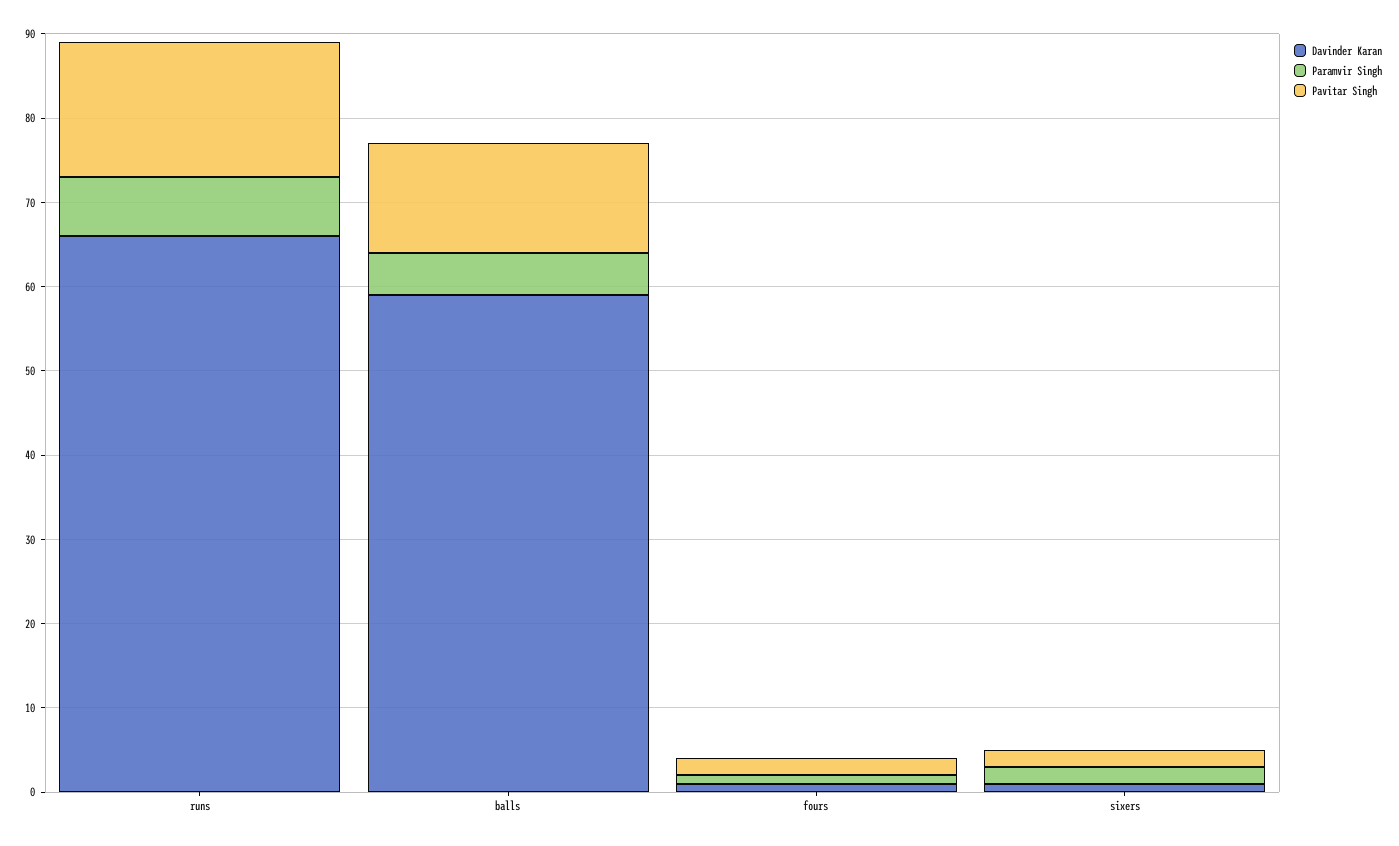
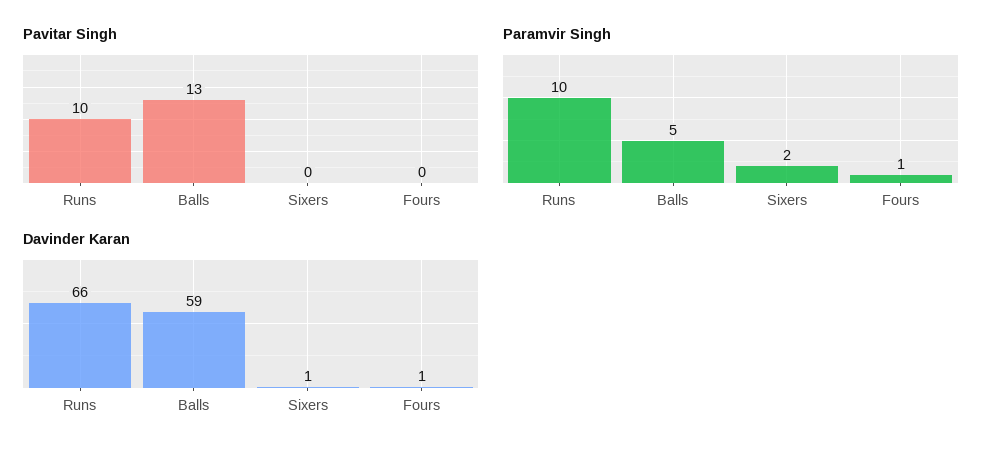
  {
    "Davinder Karan": {
      "runs": 66,
      "balls": 59,
      "fours": 1,
      "sixers": 1
    },
    "Paramvir Singh": {
-     "runs": 7,
+     "runs": 10,
      "balls": 5,
      "fours": 1,
      "sixers": 2
    },
    "Pavitar Singh": {
-     "runs": 16,
+     "runs": 10,
      "balls": 13,
-     "fours": 2,
+     "fours": 0,
-     "sixers": 2
+     "sixers": 0
    }
  }

